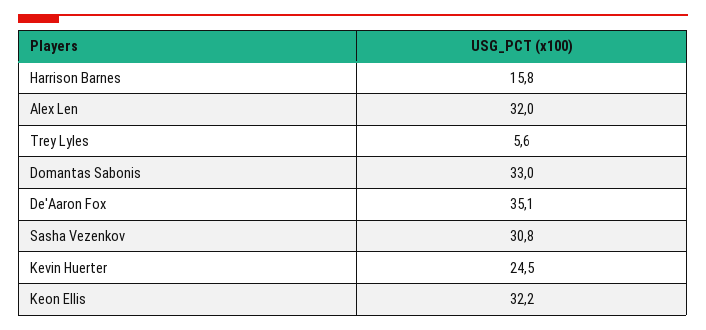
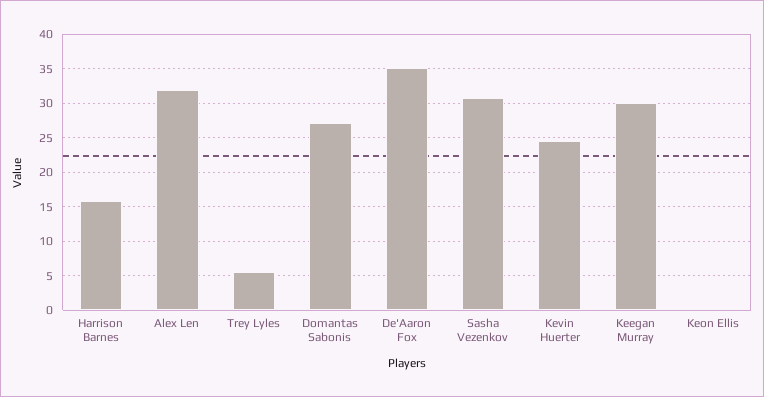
  {
    "Harrison Barnes": 15.8,
    "Alex Len": 32,
    "Trey Lyles": 5.6,
-   "Domantas Sabonis": 33,
+   "Domantas Sabonis": 27,
    "De'Aaron Fox": 35.1,
    "Sasha Vezenkov": 30.8,
    "Kevin Huerter": 24.5,
-   "Keon Ellis": 32.2
+   "Keon Ellis": 0,
+   "Keegan Murray": 30
  }

